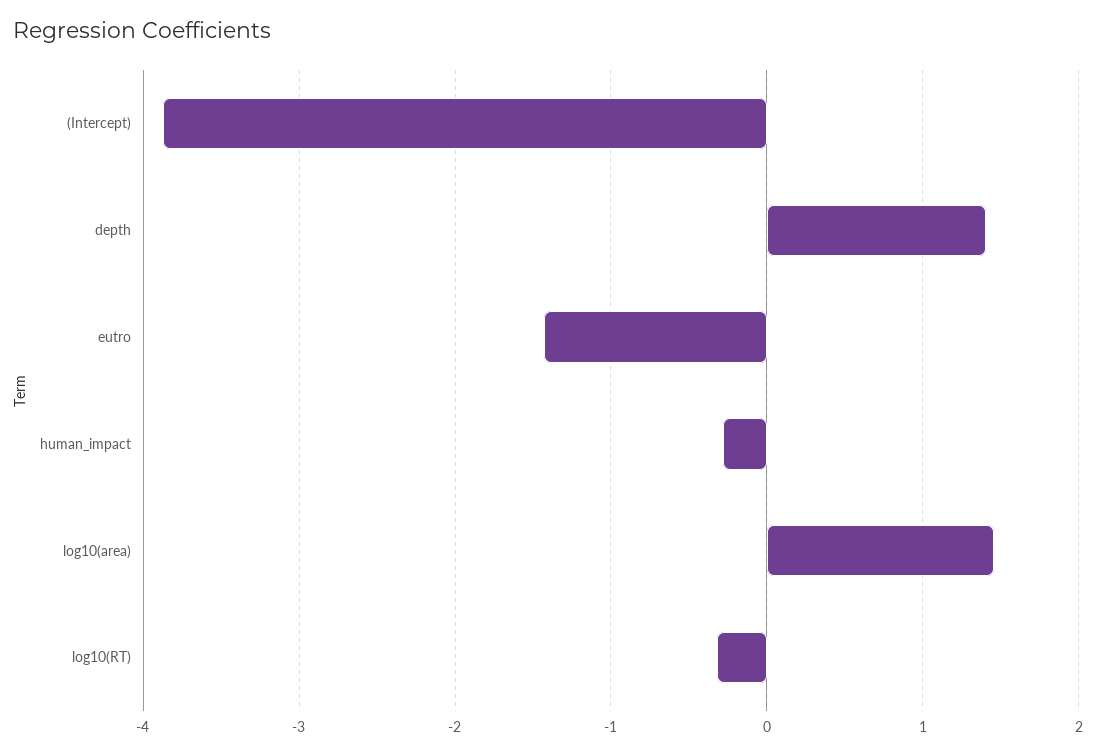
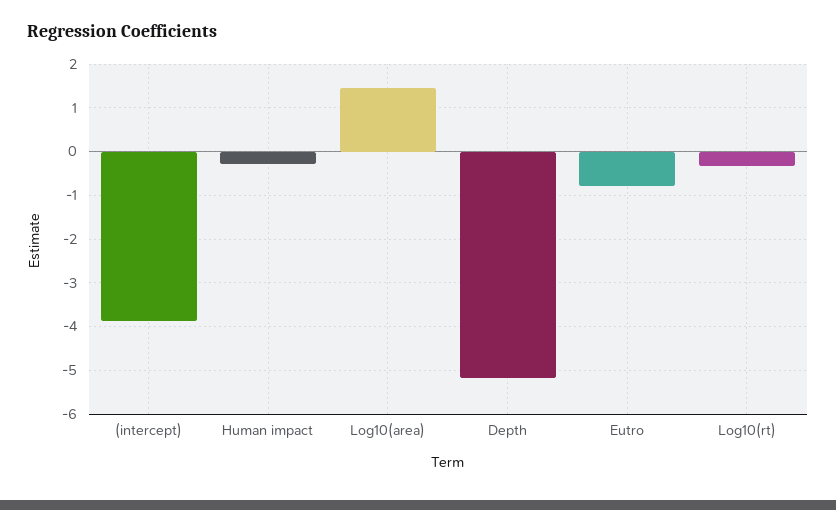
  {
    "(Intercept)": -3.9,
-   "depth": 1.4,
+   "depth": -5.2,
-   "eutro": -1.4,
+   "eutro": -0.8,
    "human_impact": -0.3,
    "log10(area)": 1.5,
    "log10(RT)": -0.3
  }

